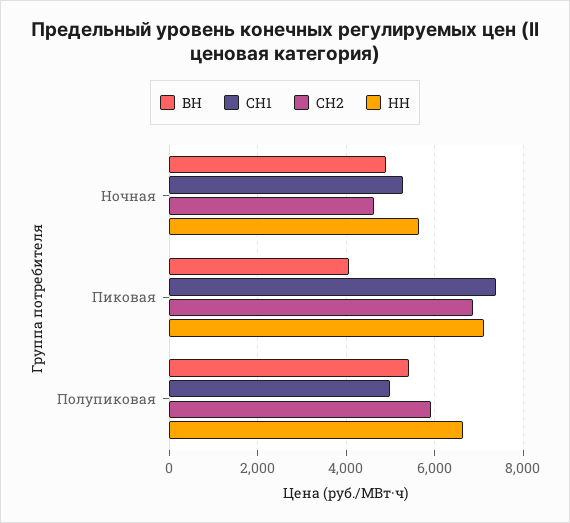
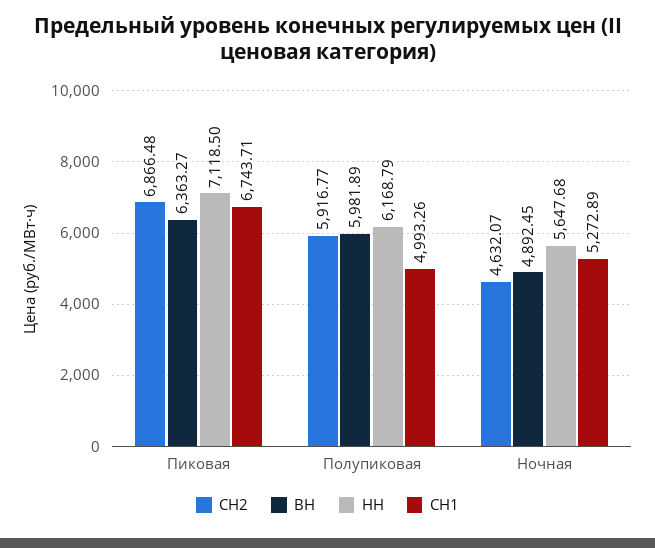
  {
    "ВН": {
      "Ночная": 4892.45,
-     "Пиковая": 4000,
+     "Пиковая": 6363.27,
-     "Полупиковая": 5400
+     "Полупиковая": 5981.89
    },
    "СН1": {
      "Ночная": 5272.89,
-     "Пиковая": 7400,
+     "Пиковая": 6743.71,
      "Полупиковая": 4993.26
    },
    "СН2": {
      "Ночная": 4632.07,
      "Пиковая": 6866.48,
      "Полупиковая": 5916.77
    },
    "НН": {
      "Ночная": 5647.68,
      "Пиковая": 7118.5,
-     "Полупиковая": 6600
+     "Полупиковая": 6168.79
    }
  }

